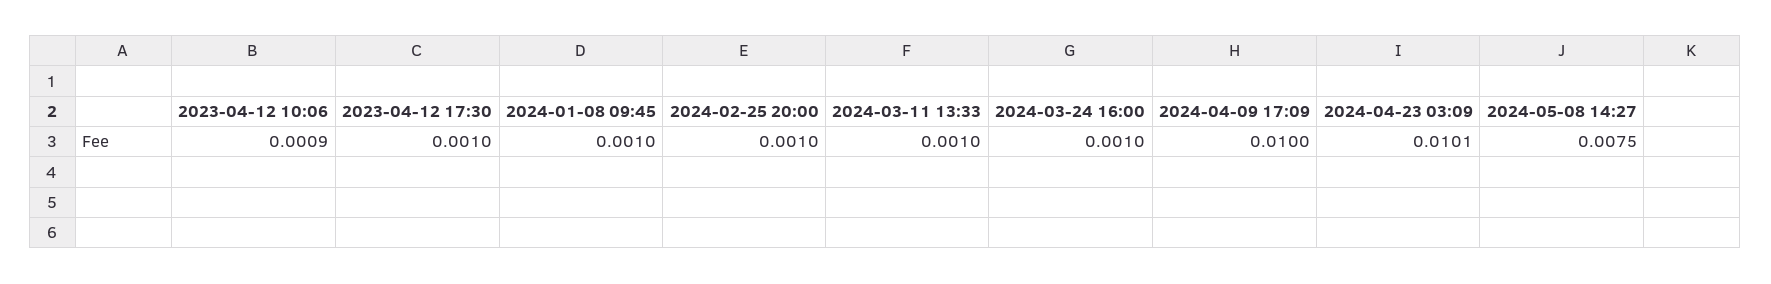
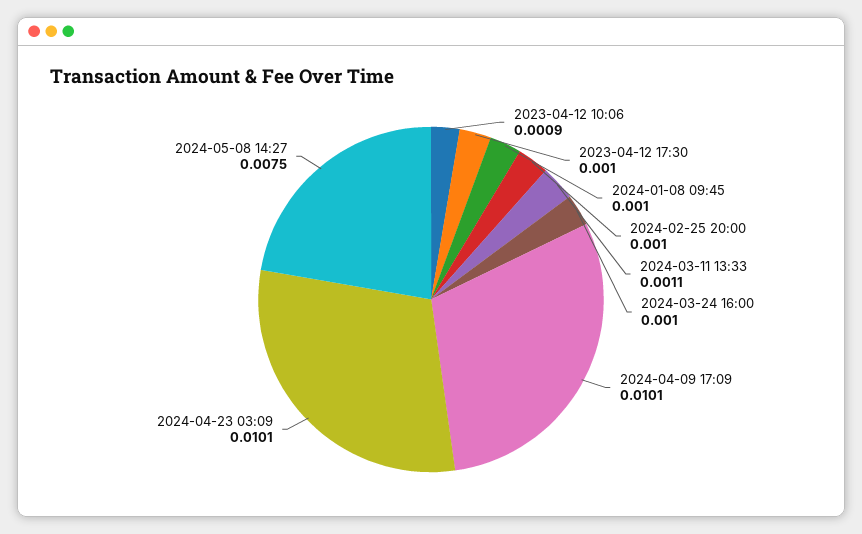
  {
    "2023-04-12 10:06": 0.0009,
    "2023-04-12 17:30": 0.001,
    "2024-01-08 09:45": 0.001,
    "2024-02-25 20:00": 0.001,
-   "2024-03-11 13:33": 0.001,
+   "2024-03-11 13:33": 0.0011,
    "2024-03-24 16:00": 0.001,
-   "2024-04-09 17:09": 0.01,
+   "2024-04-09 17:09": 0.0101,
    "2024-04-23 03:09": 0.0101,
    "2024-05-08 14:27": 0.0075
  }

